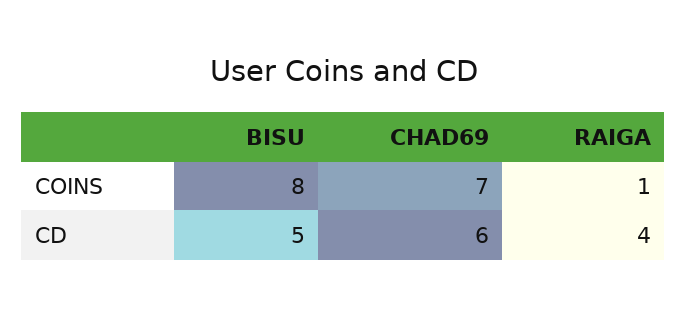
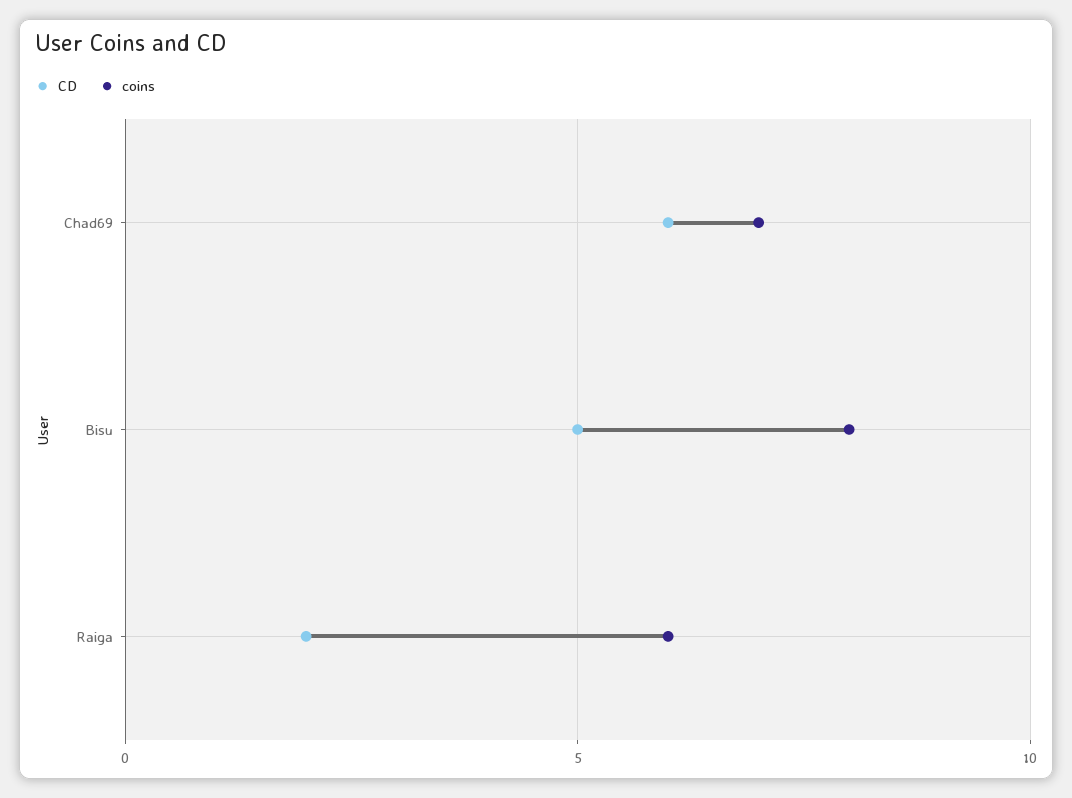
  {
    "COINS": {
      "BISU": 8,
      "CHAD69": 7,
-     "RAIGA": 1
+     "RAIGA": 6
    },
    "CD": {
      "BISU": 5,
      "CHAD69": 6,
-     "RAIGA": 4
+     "RAIGA": 2
    }
  }

